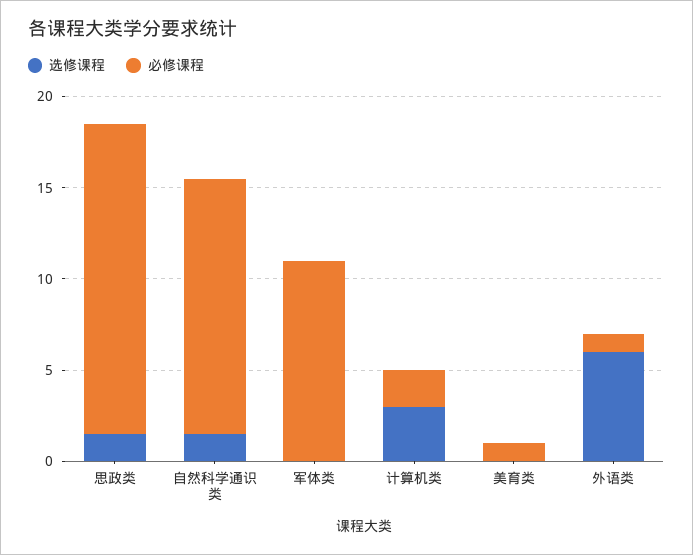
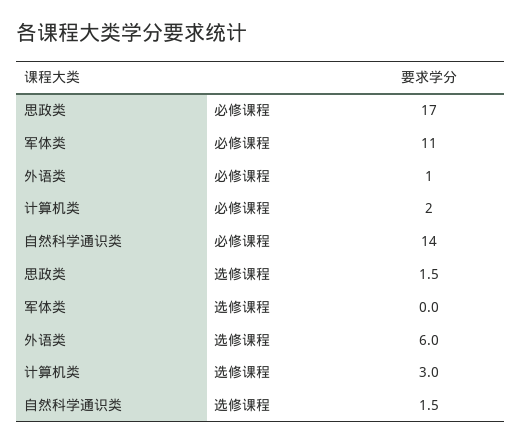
  {
    "选修课程": {
      "思政类": 1.5,
      "自然科学通识类": 1.5,
      "军体类": 0,
      "计算机类": 3,
-     "美育类": 0,
      "外语类": 6
    },
    "必修课程": {
      "思政类": 17,
      "自然科学通识类": 14,
      "军体类": 11,
      "计算机类": 2,
-     "美育类": 1,
      "外语类": 1
    }
  }

